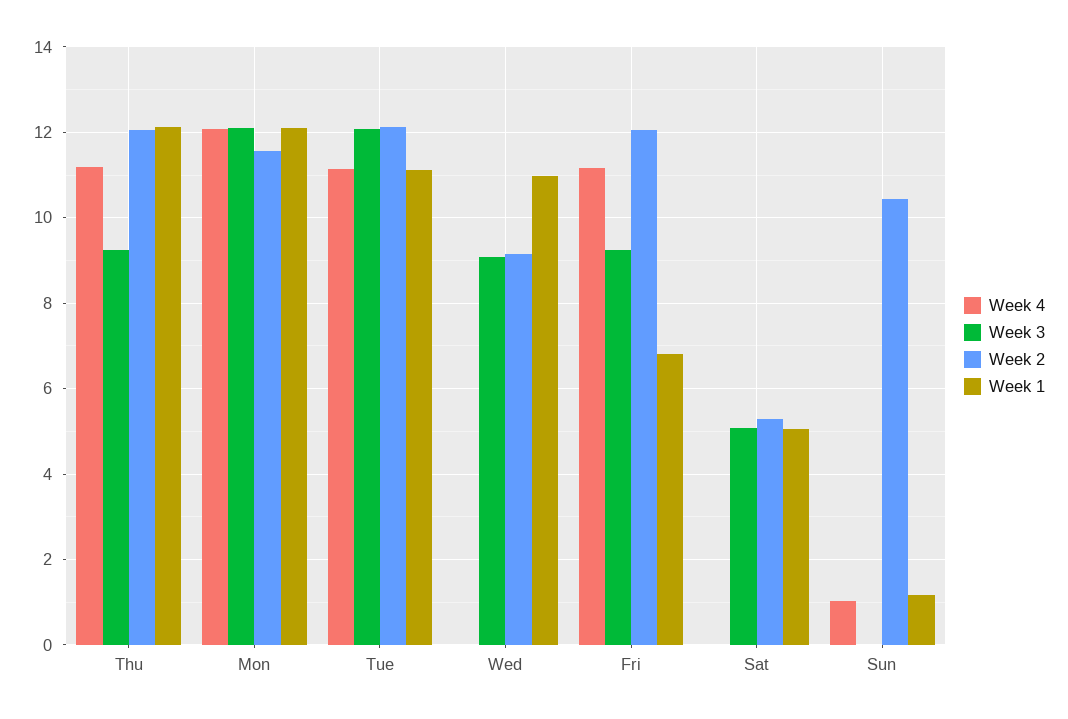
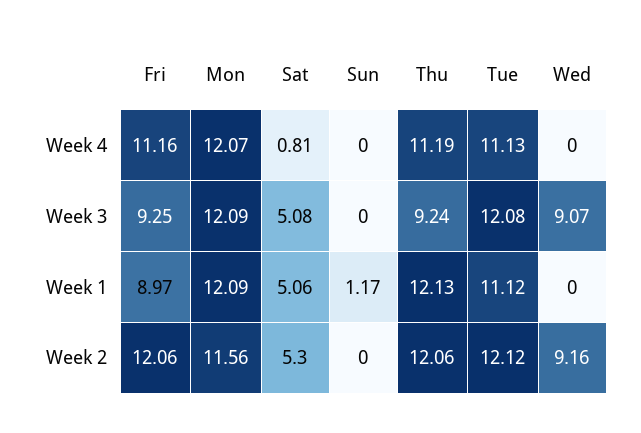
  {
    "Week 4": {
      "Thu": 11.19,
      "Mon": 12.07,
      "Tue": 11.13,
      "Wed": 0,
      "Fri": 11.16,
-     "Sat": 0,
+     "Sat": 0.81,
-     "Sun": 1
+     "Sun": 0
    },
    "Week 3": {
      "Thu": 9.24,
      "Mon": 12.09,
      "Tue": 12.08,
      "Wed": 9.07,
      "Fri": 9.25,
      "Sat": 5.08,
      "Sun": 0
    },
    "Week 2": {
      "Thu": 12.06,
      "Mon": 11.56,
      "Tue": 12.12,
      "Wed": 9.16,
      "Fri": 12.06,
      "Sat": 5.3,
-     "Sun": 10.4
+     "Sun": 0
    },
    "Week 1": {
      "Thu": 12.13,
      "Mon": 12.09,
      "Tue": 11.12,
-     "Wed": 11,
+     "Wed": 0,
-     "Fri": 6.8,
+     "Fri": 8.97,
      "Sat": 5.06,
      "Sun": 1.17
    }
  }

